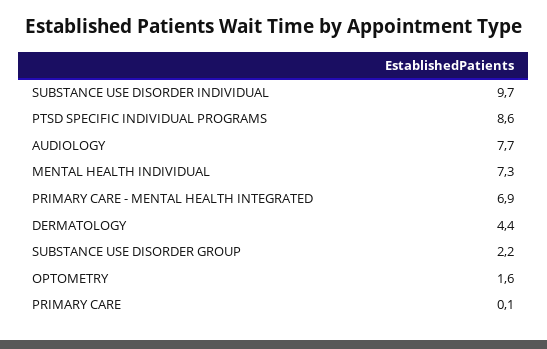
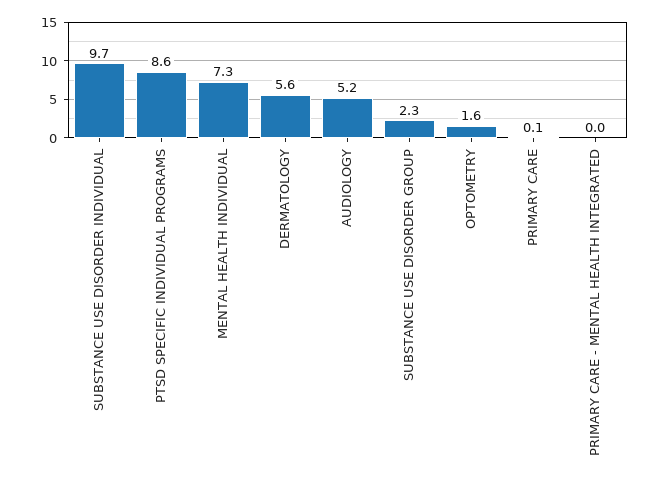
  {
    "SUBSTANCE USE DISORDER INDIVIDUAL": 9.7,
    "PTSD SPECIFIC INDIVIDUAL PROGRAMS": 8.6,
-   "AUDIOLOGY": 7.7,
+   "AUDIOLOGY": 5.2,
    "MENTAL HEALTH INDIVIDUAL": 7.3,
-   "PRIMARY CARE - MENTAL HEALTH INTEGRATED": 6.9,
+   "PRIMARY CARE - MENTAL HEALTH INTEGRATED": 0,
-   "DERMATOLOGY": 4.4,
+   "DERMATOLOGY": 5.6,
-   "SUBSTANCE USE DISORDER GROUP": 2.2,
+   "SUBSTANCE USE DISORDER GROUP": 2.3,
    "OPTOMETRY": 1.6,
    "PRIMARY CARE": 0.1
  }

